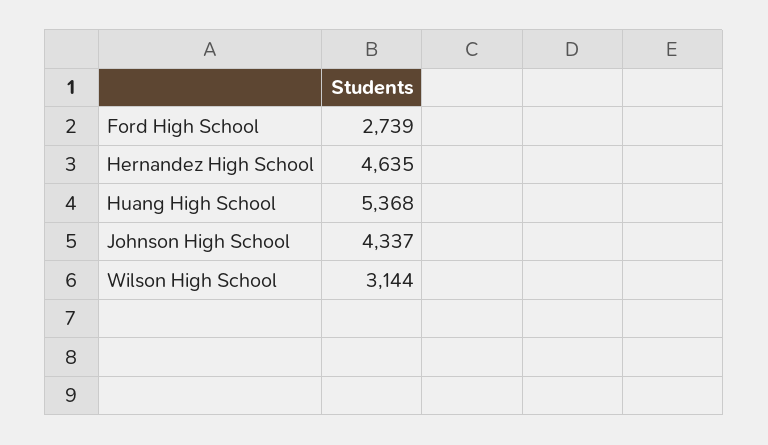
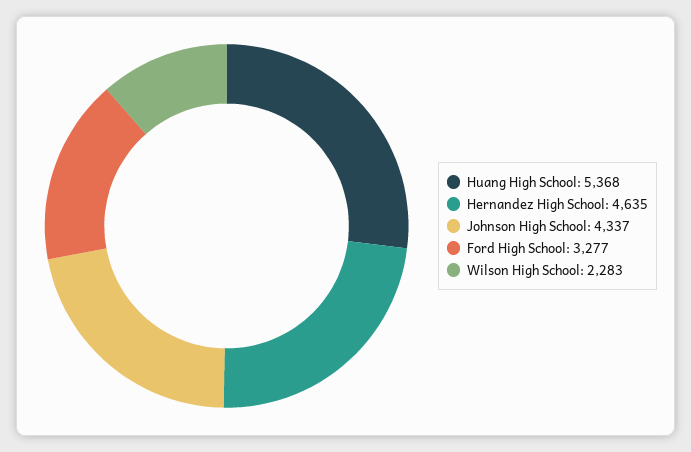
  {
-   "Ford High School": 2739,
+   "Ford High School": 3277,
    "Hernandez High School": 4635,
    "Huang High School": 5368,
    "Johnson High School": 4337,
-   "Wilson High School": 3144
+   "Wilson High School": 2283
  }

